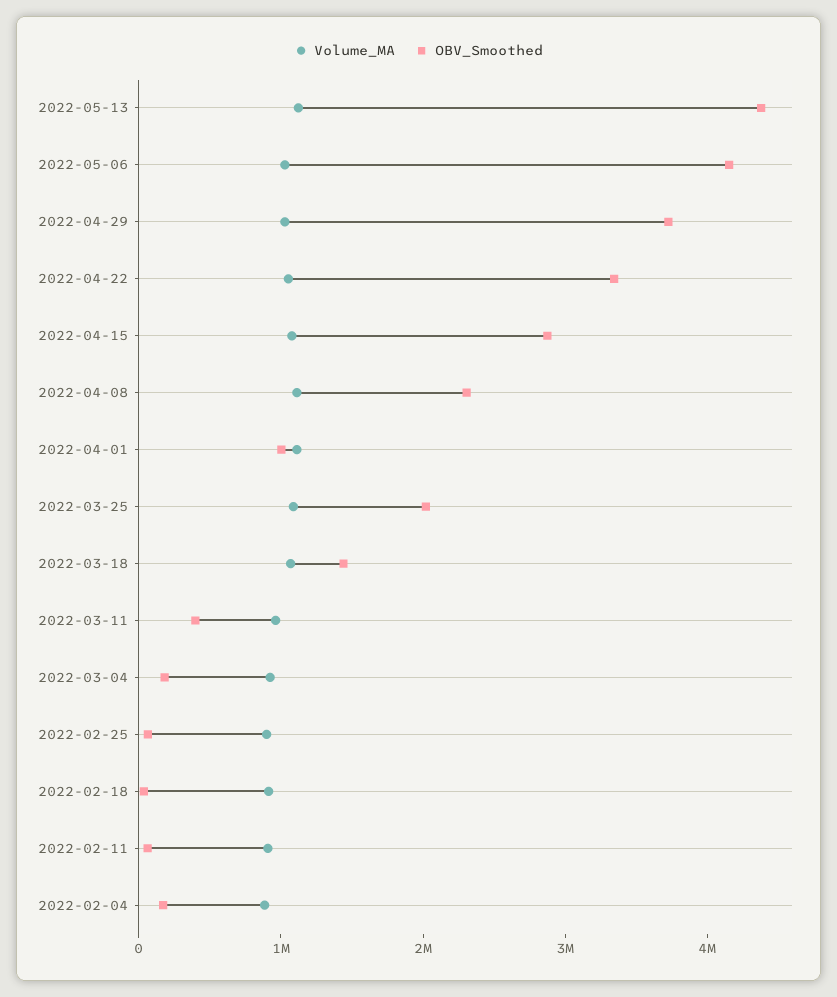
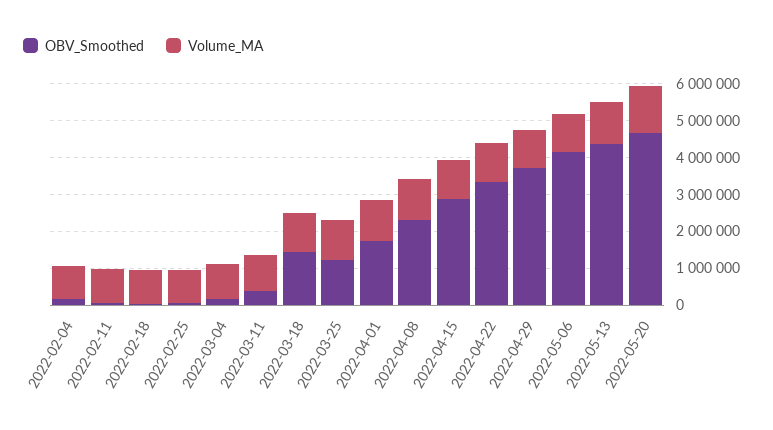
  {
    "Volume_MA": {
      "2022-05-13": 1200000,
      "2022-05-06": 1000000,
      "2022-04-29": 1000000,
      "2022-04-22": 1000000,
      "2022-04-15": 1000000,
      "2022-04-08": 1200000,
      "2022-04-01": 1200000,
      "2022-03-25": 1000000,
      "2022-03-18": 1000000,
      "2022-03-11": 1000000,
      "2022-03-04": 1000000,
      "2022-02-25": 800000,
      "2022-02-18": 1000000,
      "2022-02-11": 1000000,
-     "2022-02-04": 800000
+     "2022-02-04": 800000,
+     "2022-05-20": 1250000
    },
    "OBV_Smoothed": {
      "2022-05-13": 4400000,
      "2022-05-06": 4200000,
      "2022-04-29": 3800000,
      "2022-04-22": 3400000,
      "2022-04-15": 2800000,
      "2022-04-08": 2400000,
-     "2022-04-01": 1000000,
+     "2022-04-01": 1750000,
-     "2022-03-25": 2000000,
+     "2022-03-25": 1250000,
      "2022-03-18": 1400000,
      "2022-03-11": 400000,
      "2022-03-04": 200000,
      "2022-02-25": 0,
      "2022-02-18": 0,
      "2022-02-11": 0,
-     "2022-02-04": 200000
+     "2022-02-04": 200000,
+     "2022-05-20": 4750000
    }
  }

